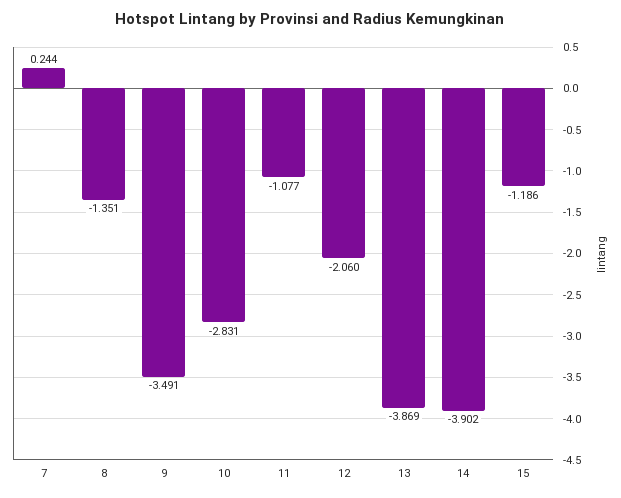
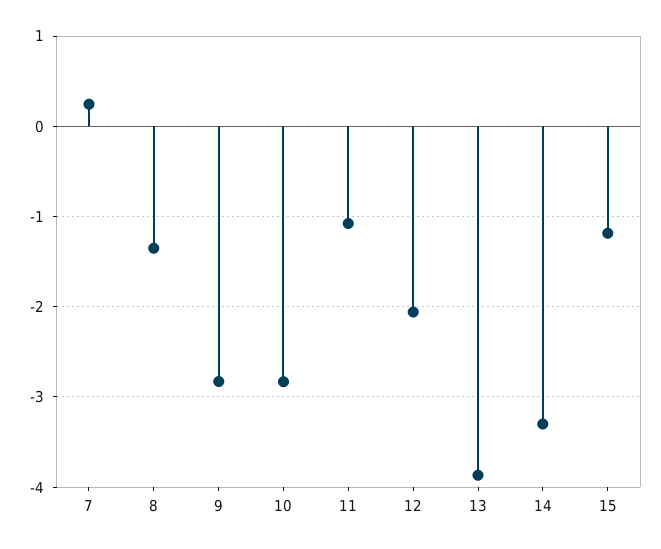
  {
    "7": 0.244,
    "8": -1.351,
-   "9": -3.491,
+   "9": -2.8,
    "10": -2.831,
    "11": -1.077,
    "12": -2.06,
    "13": -3.869,
-   "14": -3.902,
+   "14": -3.3,
    "15": -1.186
  }

